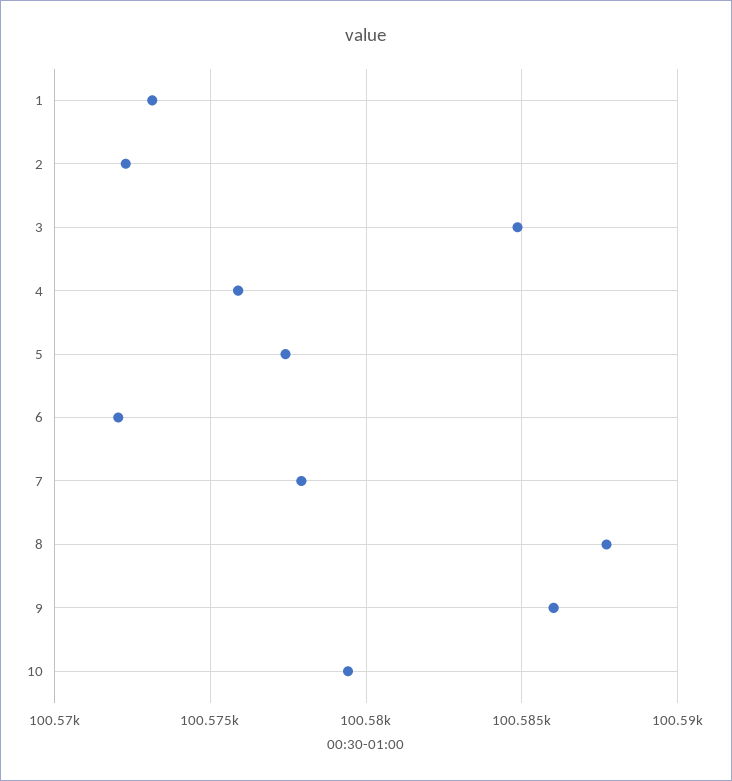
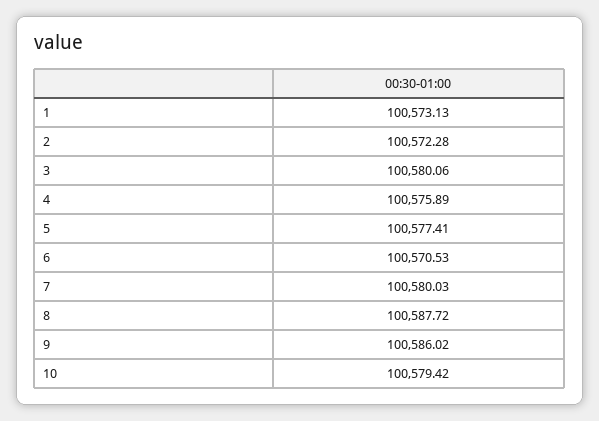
  {
    "1": 100573.13,
    "2": 100572.28,
-   "3": 100585,
+   "3": 100580.06,
    "4": 100575.89,
    "5": 100577.41,
-   "6": 100572,
+   "6": 100570.53,
-   "7": 100578,
+   "7": 100580.03,
    "8": 100587.72,
    "9": 100586.02,
    "10": 100579.42
  }

